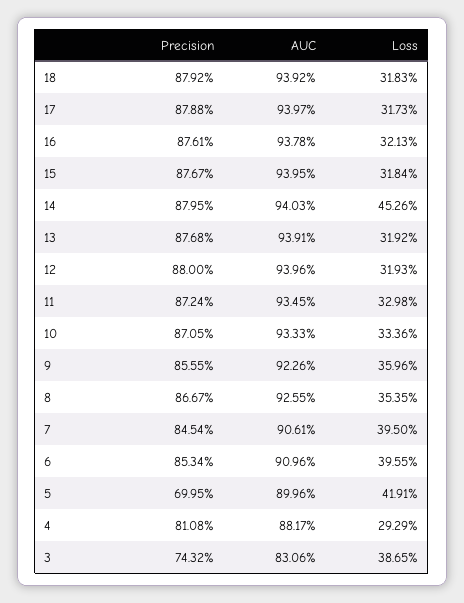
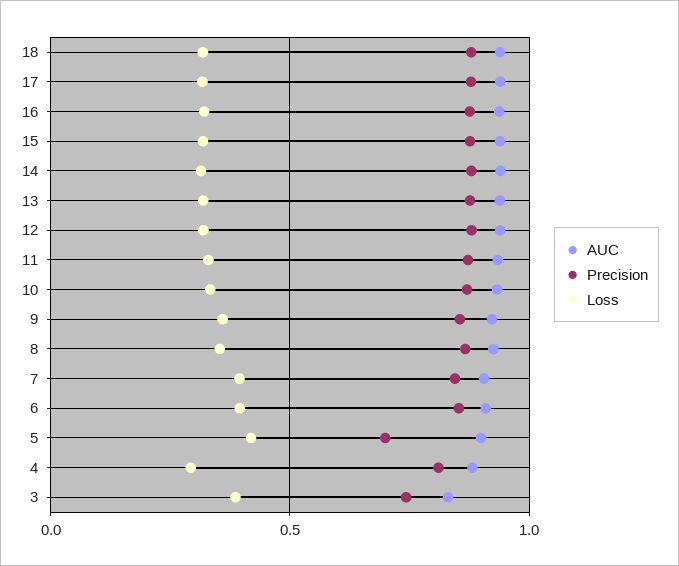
  {
    "Precision": {
      "18": 0.8792,
      "17": 0.8788,
      "16": 0.8761,
      "15": 0.8767,
      "14": 0.8795,
      "13": 0.8768,
      "12": 0.88,
      "11": 0.8724,
      "10": 0.8705,
      "9": 0.8555,
      "8": 0.8667,
      "7": 0.8454,
      "6": 0.8534,
      "5": 0.6995,
      "4": 0.8108,
      "3": 0.7432
    },
    "AUC": {
      "18": 0.9392,
      "17": 0.9397,
      "16": 0.9378,
      "15": 0.9395,
      "14": 0.9403,
      "13": 0.9391,
      "12": 0.9396,
      "11": 0.9345,
      "10": 0.9333,
      "9": 0.9226,
      "8": 0.9255,
      "7": 0.9061,
      "6": 0.9096,
      "5": 0.8996,
      "4": 0.8817,
      "3": 0.8306
    },
    "Loss": {
      "18": 0.3183,
      "17": 0.3173,
      "16": 0.3213,
      "15": 0.3184,
-     "14": 0.4526,
+     "14": 0.3,
      "13": 0.3192,
      "12": 0.3193,
      "11": 0.3298,
      "10": 0.3336,
      "9": 0.3596,
      "8": 0.3535,
      "7": 0.395,
      "6": 0.3955,
      "5": 0.4191,
      "4": 0.2929,
      "3": 0.3865
    }
  }

